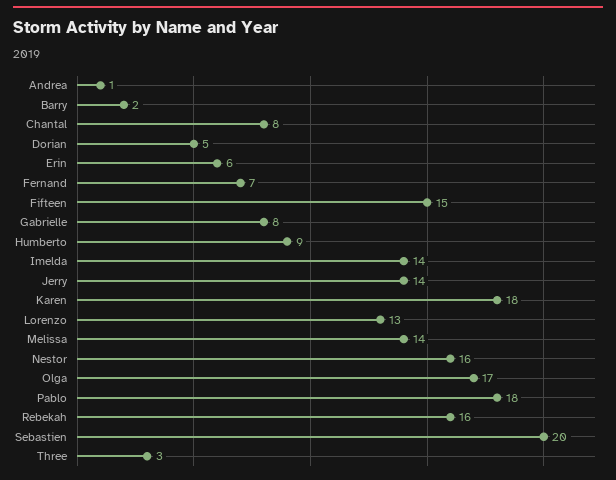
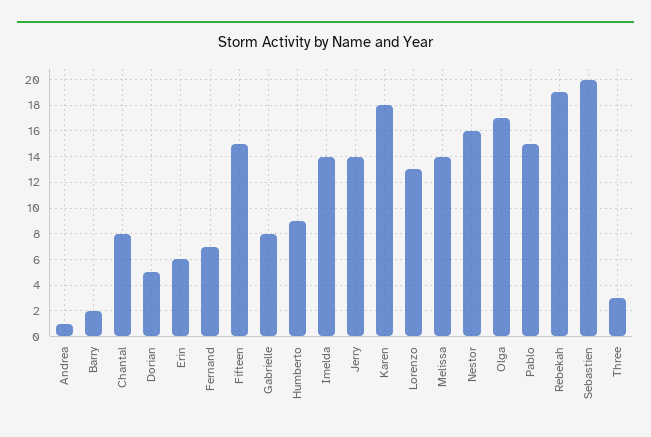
  {
    "Andrea": 1,
    "Barry": 2,
    "Chantal": 8,
    "Dorian": 5,
    "Erin": 6,
    "Fernand": 7,
    "Fifteen": 15,
    "Gabrielle": 8,
    "Humberto": 9,
    "Imelda": 14,
    "Jerry": 14,
    "Karen": 18,
    "Lorenzo": 13,
    "Melissa": 14,
    "Nestor": 16,
    "Olga": 17,
-   "Pablo": 18,
+   "Pablo": 15,
-   "Rebekah": 16,
+   "Rebekah": 19,
    "Sebastien": 20,
    "Three": 3
  }

